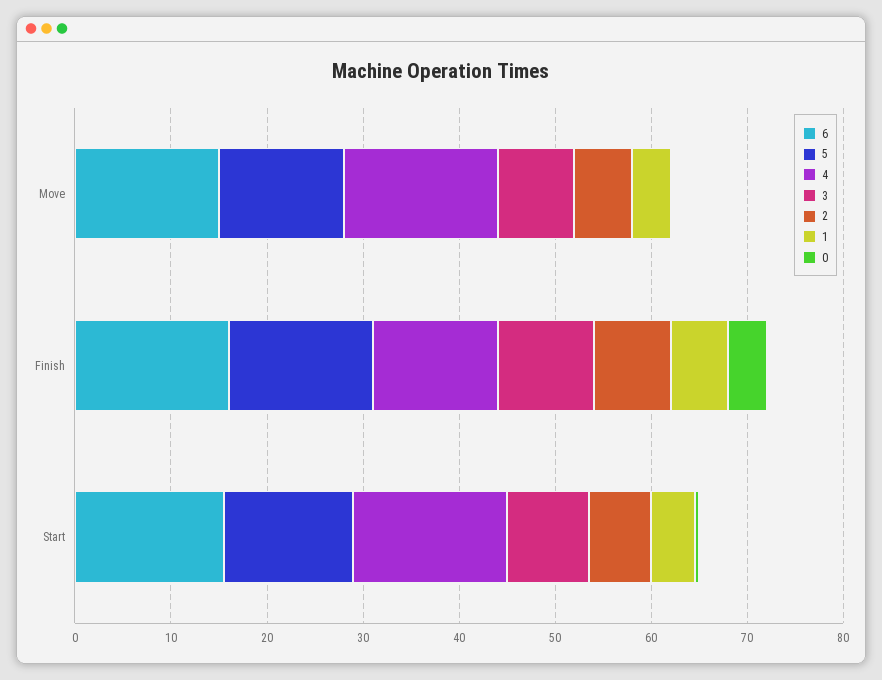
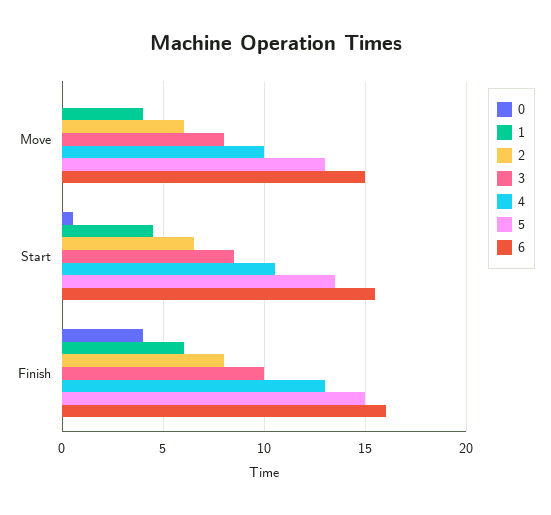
  {
    "6": {
      "Move": 15,
      "Finish": 16,
      "Start": 15.5
    },
    "5": {
      "Move": 13,
      "Finish": 15,
      "Start": 13.5
    },
    "4": {
-     "Move": 16,
+     "Move": 10,
      "Finish": 13,
-     "Start": 16
+     "Start": 10.5
    },
    "3": {
      "Move": 8,
      "Finish": 10,
      "Start": 8.5
    },
    "2": {
      "Move": 6,
      "Finish": 8,
      "Start": 6.5
    },
    "1": {
      "Move": 4,
      "Finish": 6,
      "Start": 4.5
    },
    "0": {
      "Move": 0,
      "Finish": 4,
      "Start": 0.5
    }
  }

